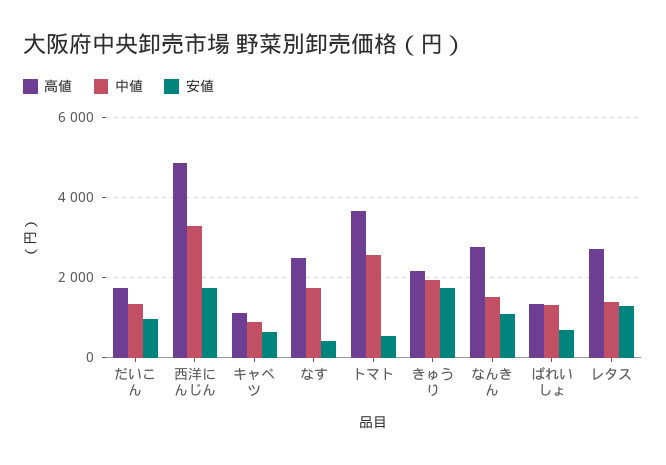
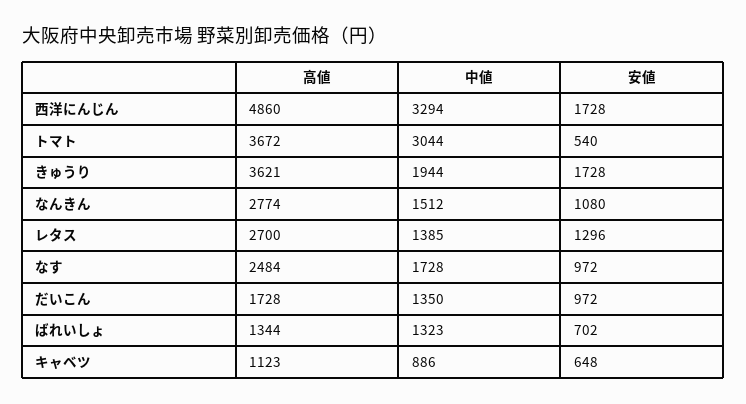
  {
    "高値": {
      "だいこん": 1728,
      "西洋にんじん": 4860,
      "キャベツ": 1123,
      "なす": 2484,
      "トマト": 3672,
-     "きゅうり": 2200,
+     "きゅうり": 3621,
      "なんきん": 2774,
      "ばれいしょ": 1344,
      "レタス": 2700
    },
    "中値": {
      "だいこん": 1350,
      "西洋にんじん": 3294,
      "キャベツ": 886,
      "なす": 1728,
-     "トマト": 2600,
+     "トマト": 3044,
      "きゅうり": 1944,
      "なんきん": 1512,
      "ばれいしょ": 1323,
      "レタス": 1385
    },
    "安値": {
      "だいこん": 972,
      "西洋にんじん": 1728,
      "キャベツ": 648,
-     "なす": 400,
+     "なす": 972,
      "トマト": 540,
      "きゅうり": 1728,
      "なんきん": 1080,
      "ばれいしょ": 702,
      "レタス": 1296
    }
  }

